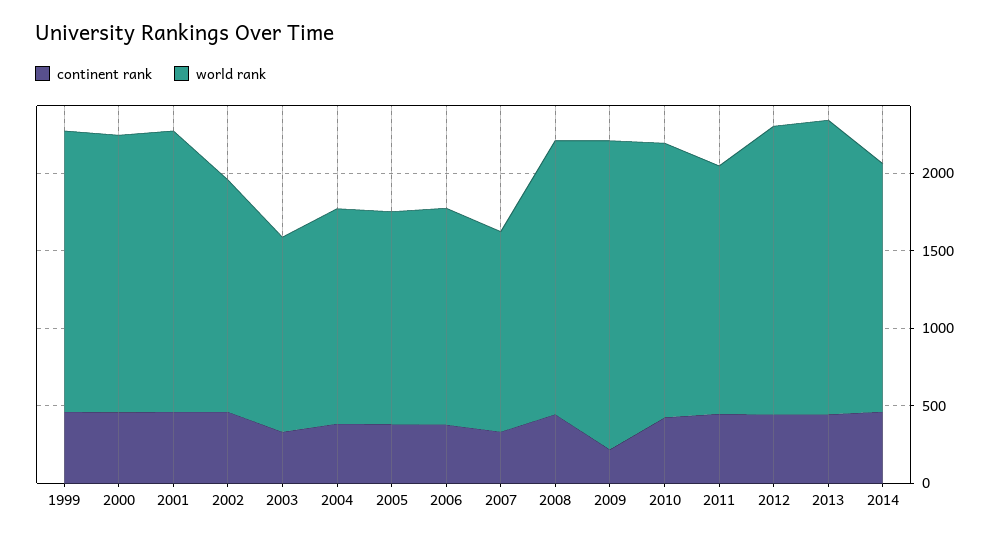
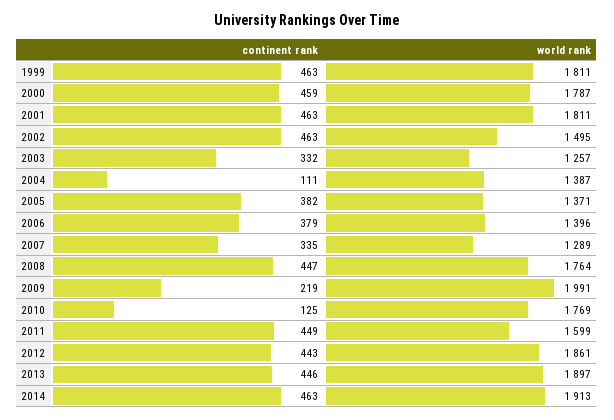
  {
    "continent rank": {
      "1999": 463,
      "2000": 459,
      "2001": 463,
      "2002": 463,
      "2003": 332,
-     "2004": 400,
+     "2004": 111,
      "2005": 382,
      "2006": 379,
      "2007": 335,
      "2008": 447,
      "2009": 219,
-     "2010": 400,
+     "2010": 125,
      "2011": 449,
      "2012": 443,
      "2013": 446,
      "2014": 463
    },
    "world rank": {
      "1999": 1811,
      "2000": 1787,
      "2001": 1811,
      "2002": 1495,
      "2003": 1257,
      "2004": 1387,
      "2005": 1371,
      "2006": 1396,
      "2007": 1289,
      "2008": 1764,
      "2009": 1991,
      "2010": 1769,
      "2011": 1599,
      "2012": 1861,
      "2013": 1897,
-     "2014": 1600
+     "2014": 1913
    }
  }

